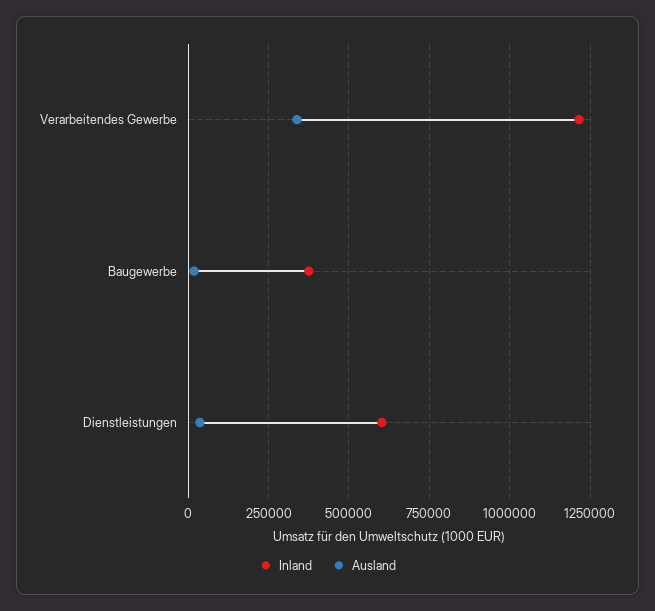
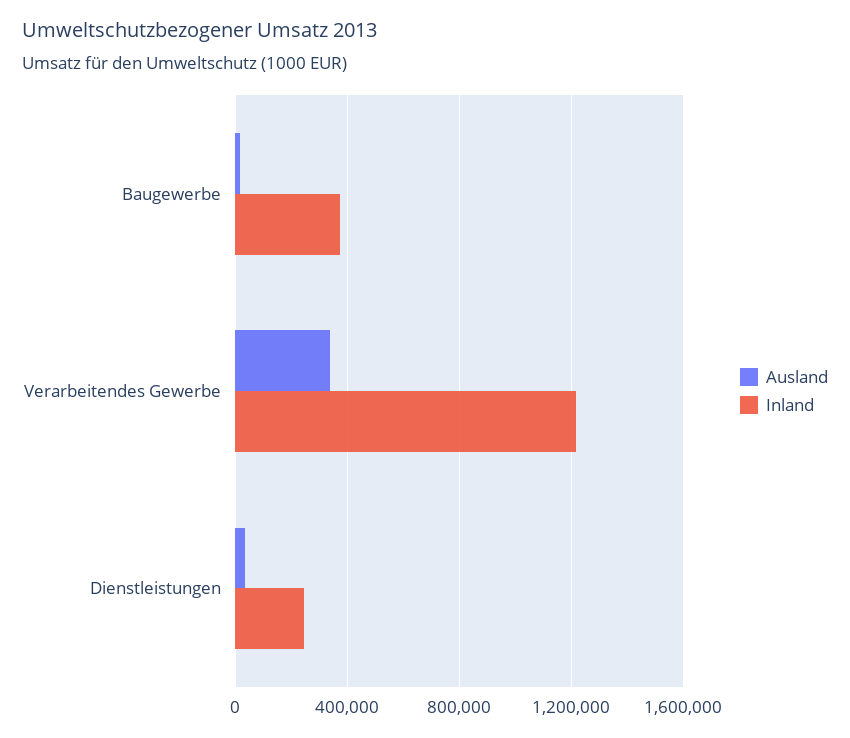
  {
    "Inland": {
      "Verarbeitendes Gewerbe": 1225000,
      "Baugewerbe": 375000,
-     "Dienstleistungen": 600000
+     "Dienstleistungen": 250000
    },
    "Ausland": {
      "Verarbeitendes Gewerbe": 350000,
      "Baugewerbe": 25000,
      "Dienstleistungen": 25000
    }
  }

